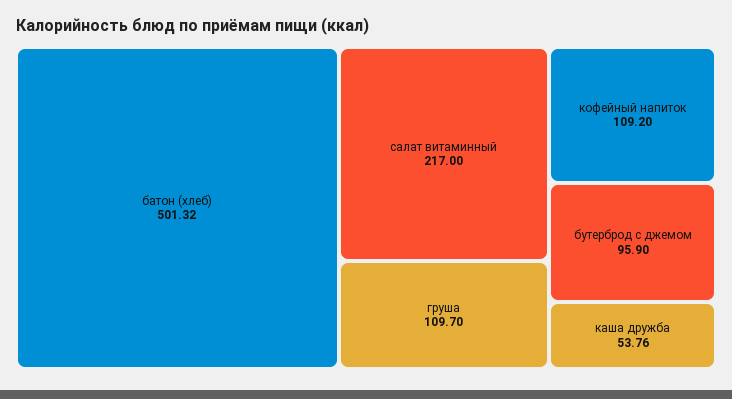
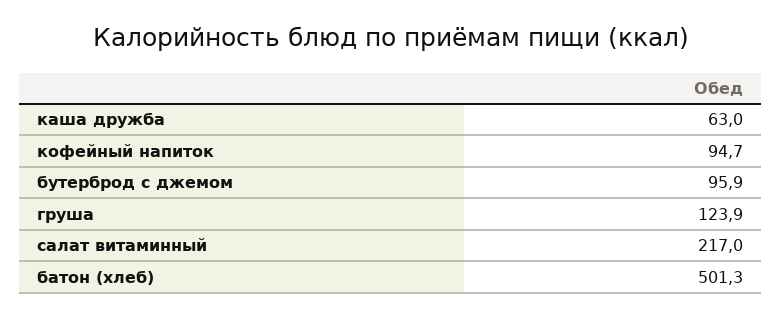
  {
    "батон (хлеб)": 501.32,
    "салат витаминный": 217,
-   "груша": 109.7,
+   "груша": 123.9,
-   "кофейный напиток": 109.2,
+   "кофейный напиток": 94.7,
    "бутерброд с джемом": 95.9,
-   "каша дружба": 53.76
+   "каша дружба": 63
  }

